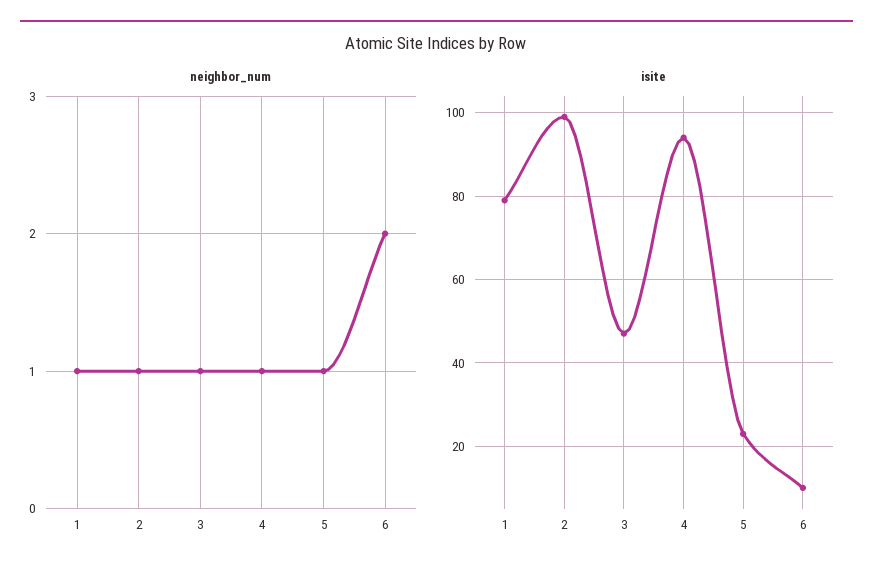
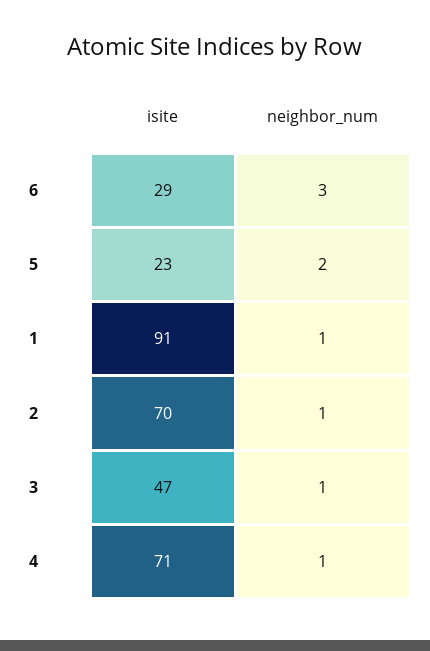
  {
    "neighbor_num": {
      "1": 1,
      "2": 1,
      "3": 1,
      "4": 1,
-     "5": 1,
+     "5": 2,
-     "6": 2
+     "6": 3
    },
    "isite": {
-     "1": 80,
+     "1": 91,
-     "2": 100,
+     "2": 70,
      "3": 47,
-     "4": 95,
+     "4": 71,
      "5": 23,
-     "6": 10
+     "6": 29
    }
  }

